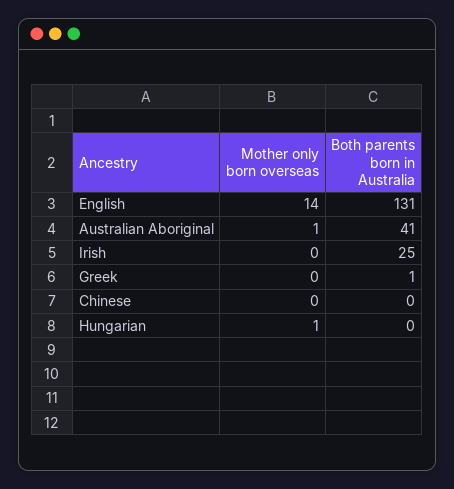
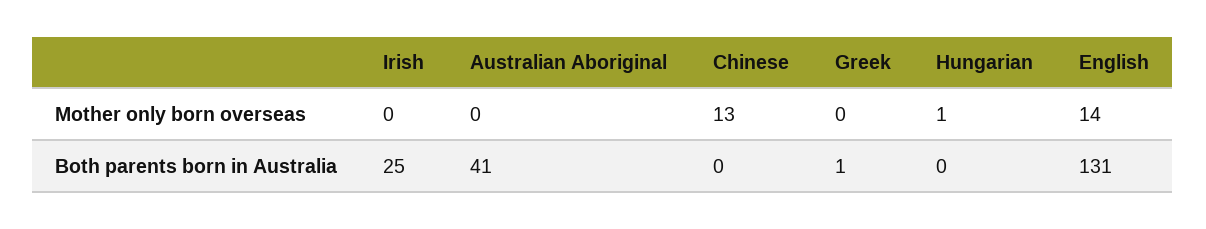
  {
    "Mother only born overseas": {
      "English": 14,
-     "Australian Aboriginal": 1,
+     "Australian Aboriginal": 0,
      "Irish": 0,
      "Greek": 0,
-     "Chinese": 0,
+     "Chinese": 13,
      "Hungarian": 1
    },
    "Both parents born in Australia": {
      "English": 131,
      "Australian Aboriginal": 41,
      "Irish": 25,
      "Greek": 1,
      "Chinese": 0,
      "Hungarian": 0
    }
  }

